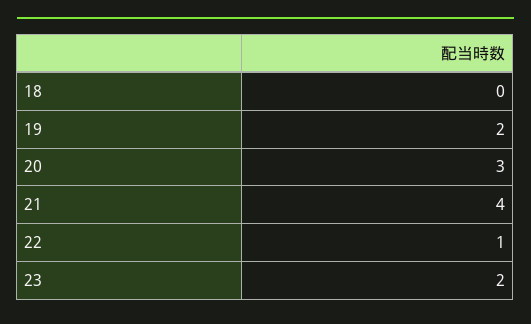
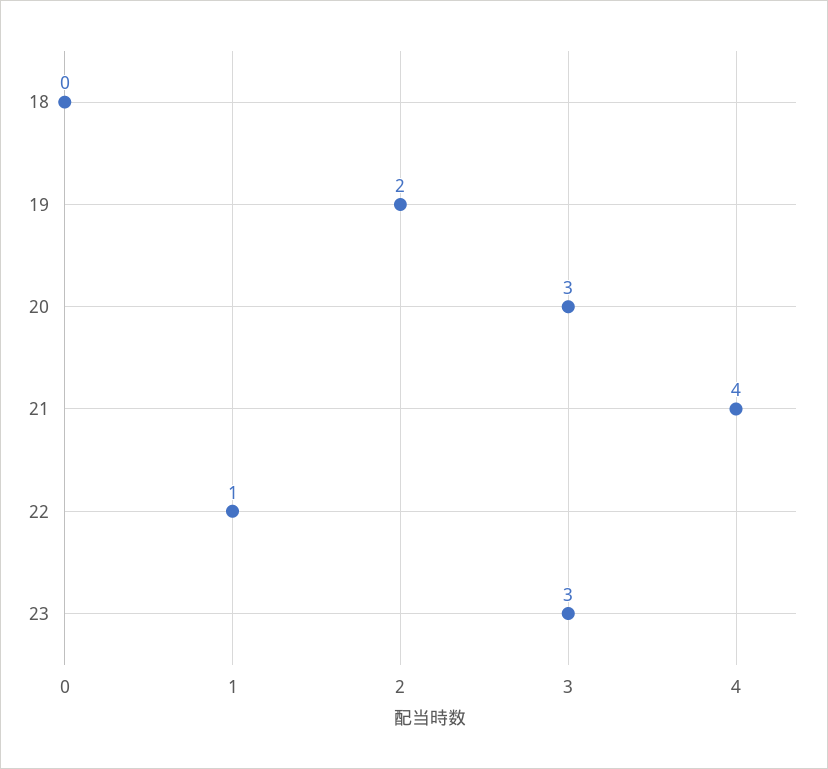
  {
    "18": 0,
    "19": 2,
    "20": 3,
    "21": 4,
    "22": 1,
-   "23": 2
+   "23": 3
  }

